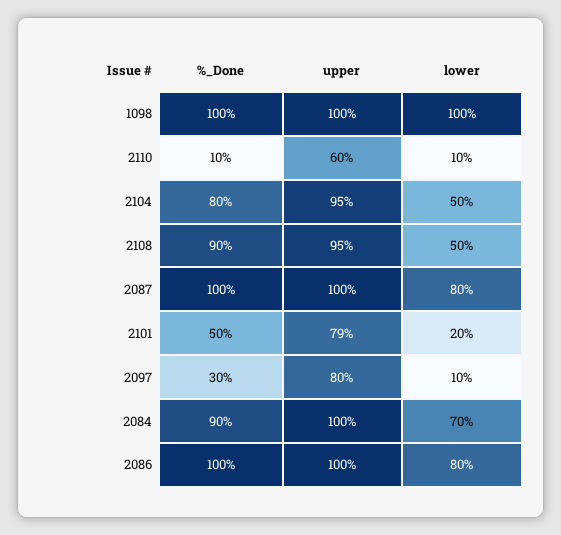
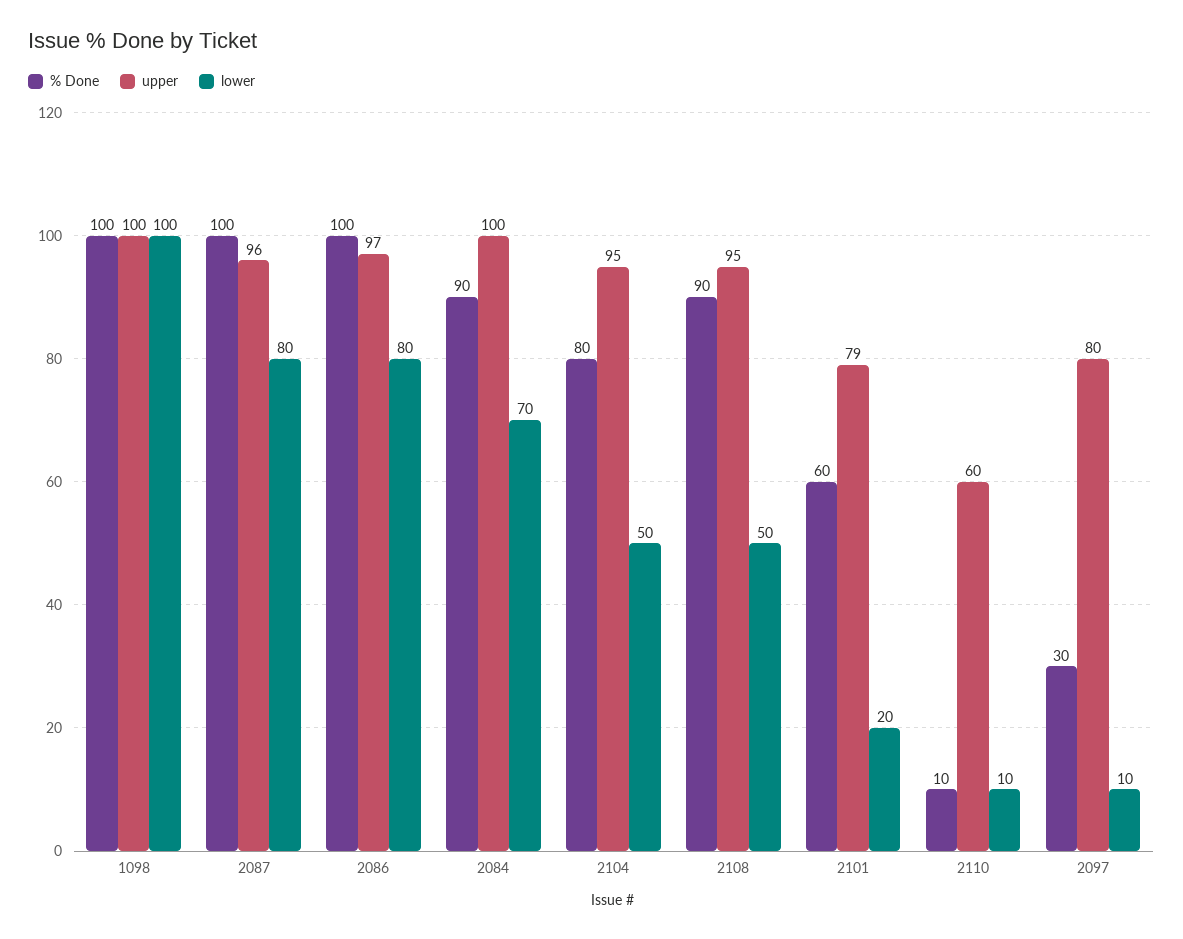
  {
    "%_Done": {
      "1098": 100,
      "2110": 10,
      "2104": 80,
      "2108": 90,
      "2087": 100,
-     "2101": 50,
+     "2101": 60,
      "2097": 30,
      "2084": 90,
      "2086": 100
    },
    "upper": {
      "1098": 100,
      "2110": 60,
      "2104": 95,
      "2108": 95,
-     "2087": 100,
+     "2087": 96,
      "2101": 79,
      "2097": 80,
      "2084": 100,
-     "2086": 100
+     "2086": 97
    },
    "lower": {
      "1098": 100,
      "2110": 10,
      "2104": 50,
      "2108": 50,
      "2087": 80,
      "2101": 20,
      "2097": 10,
      "2084": 70,
      "2086": 80
    }
  }

